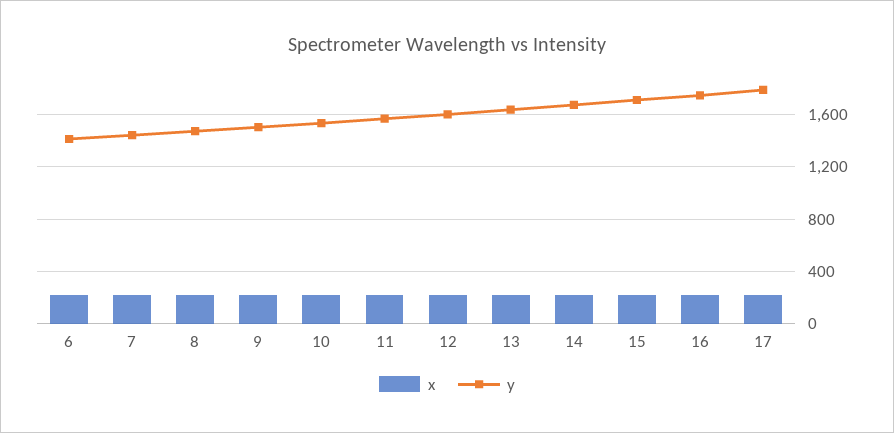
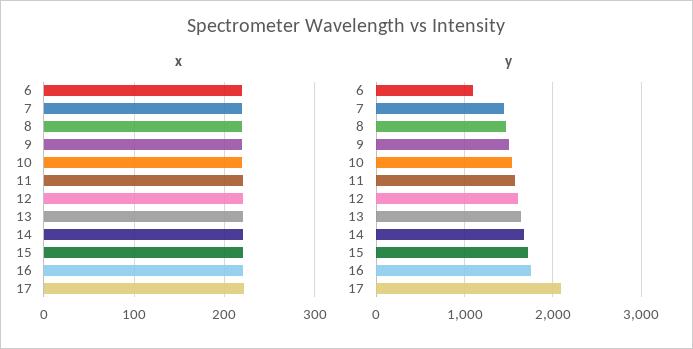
  {
    "x": {
      "6": 220,
      "7": 220,
      "8": 220,
      "9": 220,
      "10": 220,
      "11": 220,
      "12": 220,
      "13": 220,
      "14": 220,
      "15": 220,
      "16": 220,
      "17": 220
    },
    "y": {
-     "6": 1400,
+     "6": 1100,
      "7": 1450,
      "8": 1450,
      "9": 1500,
      "10": 1550,
      "11": 1550,
      "12": 1600,
      "13": 1650,
      "14": 1700,
      "15": 1700,
      "16": 1750,
-     "17": 1800
+     "17": 2100
    }
  }

